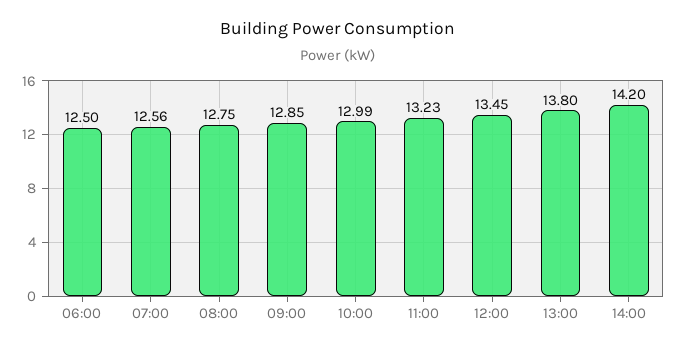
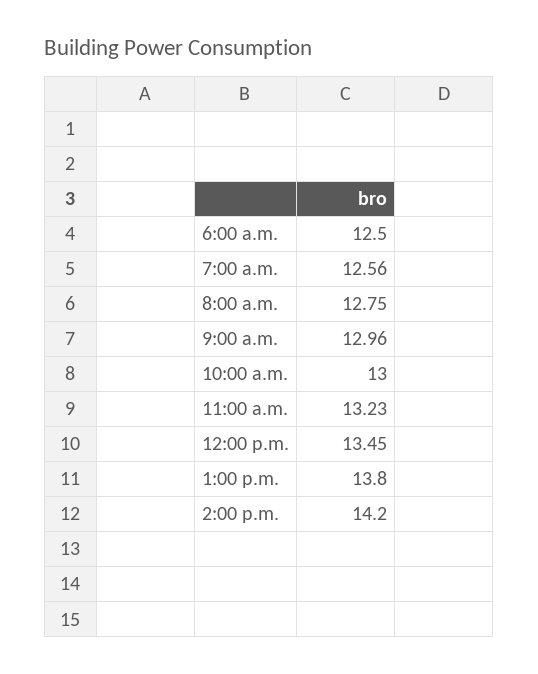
  {
    "06:00": 12.5,
    "07:00": 12.56,
    "08:00": 12.75,
-   "09:00": 12.85,
+   "09:00": 12.96,
-   "10:00": 12.99,
+   "10:00": 13,
    "11:00": 13.23,
    "12:00": 13.45,
    "13:00": 13.8,
    "14:00": 14.2
  }

